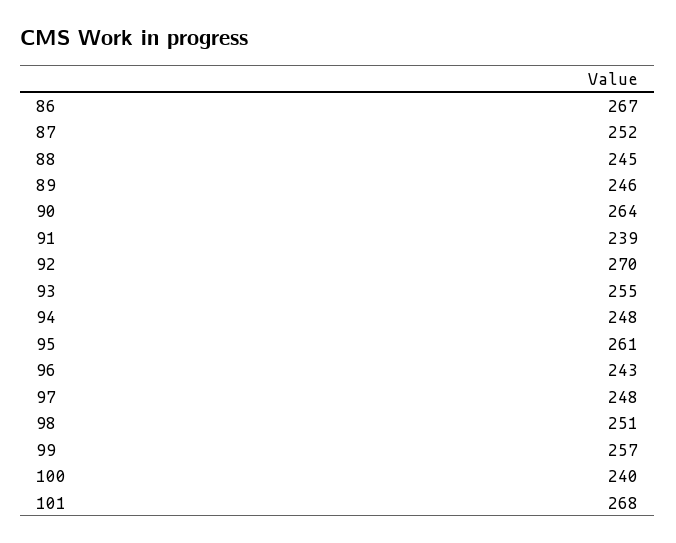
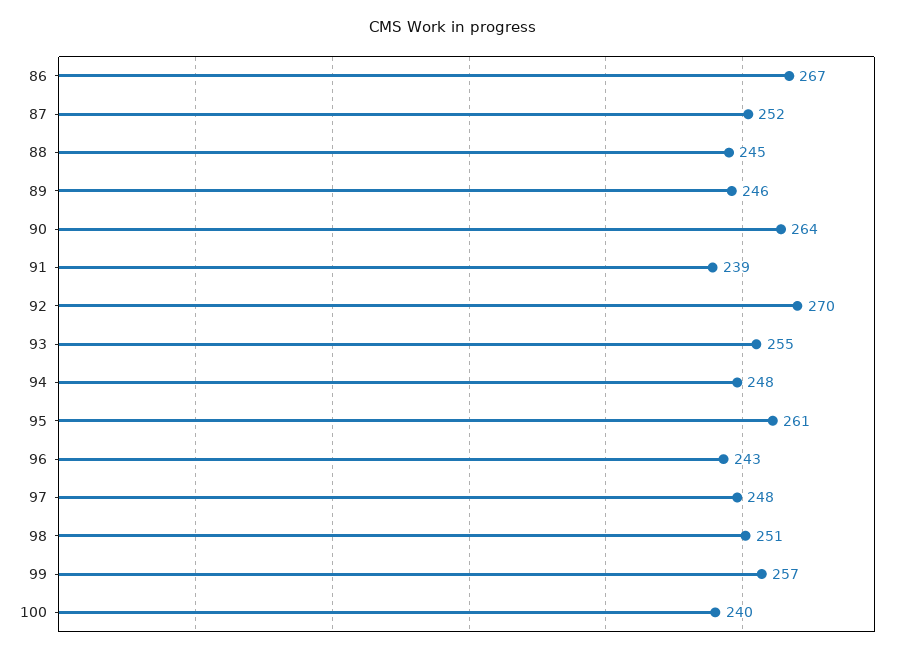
  {
    "86": 267,
    "87": 252,
    "88": 245,
    "89": 246,
    "90": 264,
    "91": 239,
    "92": 270,
    "93": 255,
    "94": 248,
    "95": 261,
    "96": 243,
    "97": 248,
    "98": 251,
    "99": 257,
-   "100": 240,
+   "100": 240
-   "101": 268
  }

